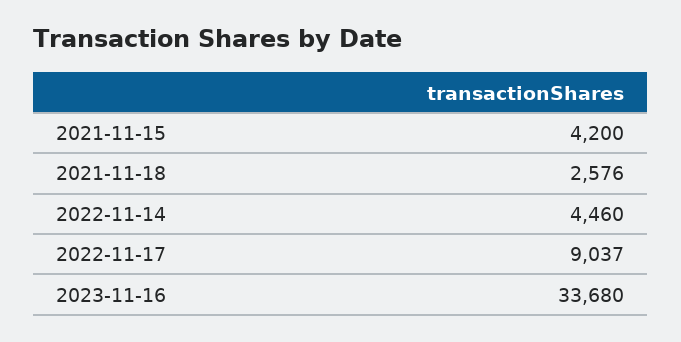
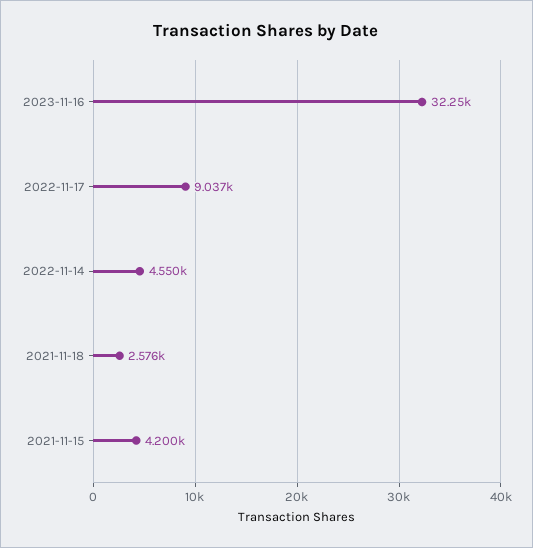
  {
    "2021-11-15": 4200,
    "2021-11-18": 2576,
-   "2022-11-14": 4460,
+   "2022-11-14": 4550,
    "2022-11-17": 9037,
-   "2023-11-16": 33680
+   "2023-11-16": 32250
  }

